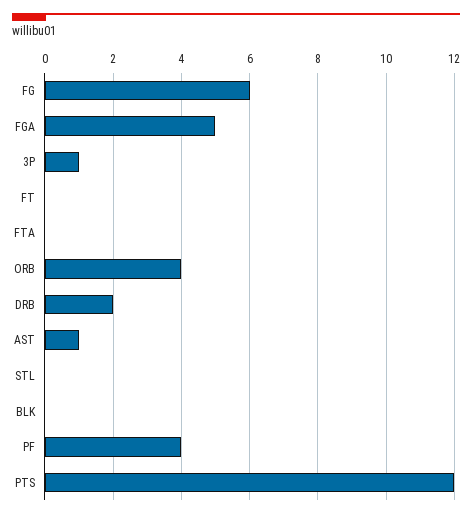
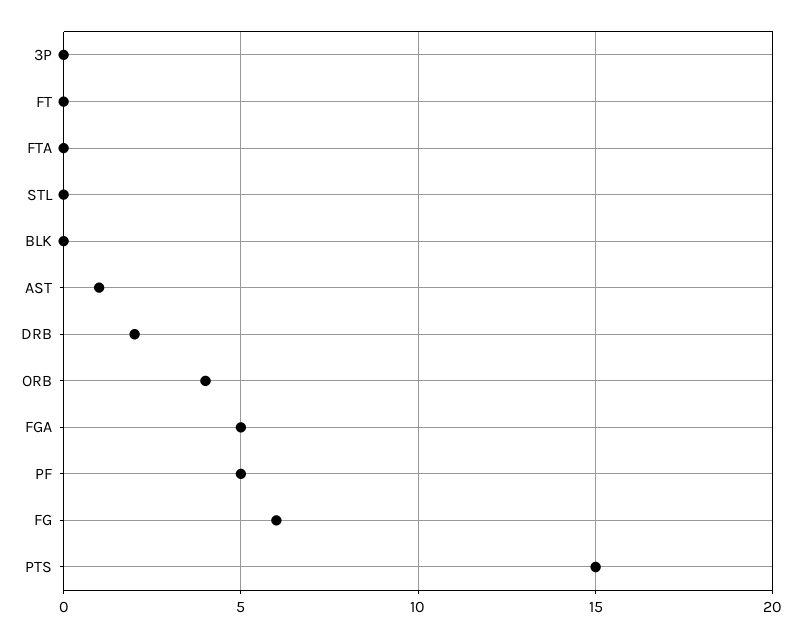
  {
    "FG": 6,
    "FGA": 5,
-   "3P": 1,
+   "3P": 0,
    "FT": 0,
    "FTA": 0,
    "ORB": 4,
    "DRB": 2,
    "AST": 1,
    "STL": 0,
    "BLK": 0,
-   "PF": 4,
+   "PF": 5,
-   "PTS": 12
+   "PTS": 15
  }

